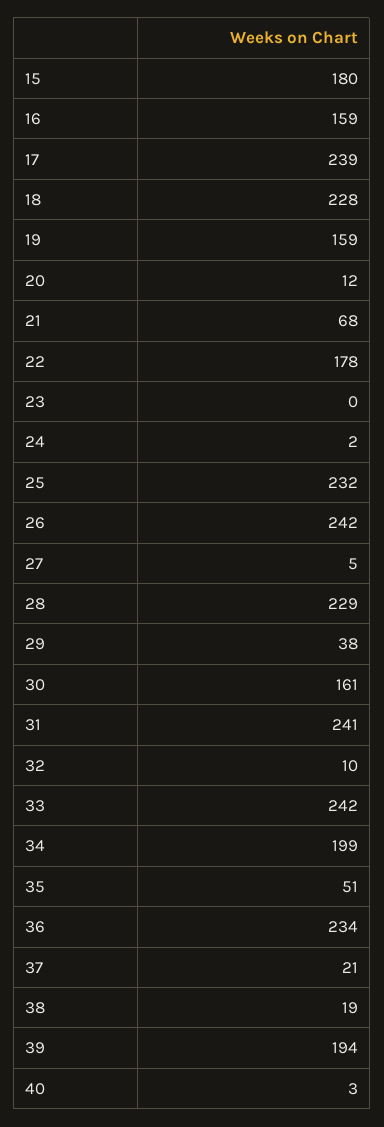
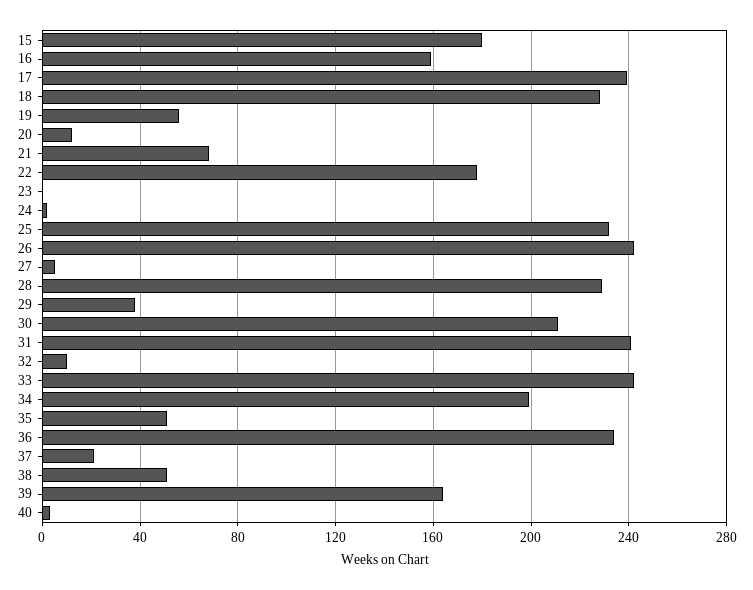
  {
    "15": 180,
    "16": 159,
    "17": 239,
    "18": 228,
-   "19": 159,
+   "19": 55,
    "20": 12,
    "21": 68,
    "22": 178,
    "23": 0,
    "24": 2,
    "25": 232,
    "26": 242,
    "27": 5,
    "28": 229,
    "29": 38,
-   "30": 161,
+   "30": 210,
    "31": 241,
    "32": 10,
    "33": 242,
    "34": 199,
    "35": 51,
    "36": 234,
    "37": 21,
-   "38": 19,
+   "38": 50,
-   "39": 194,
+   "39": 165,
    "40": 3
  }

